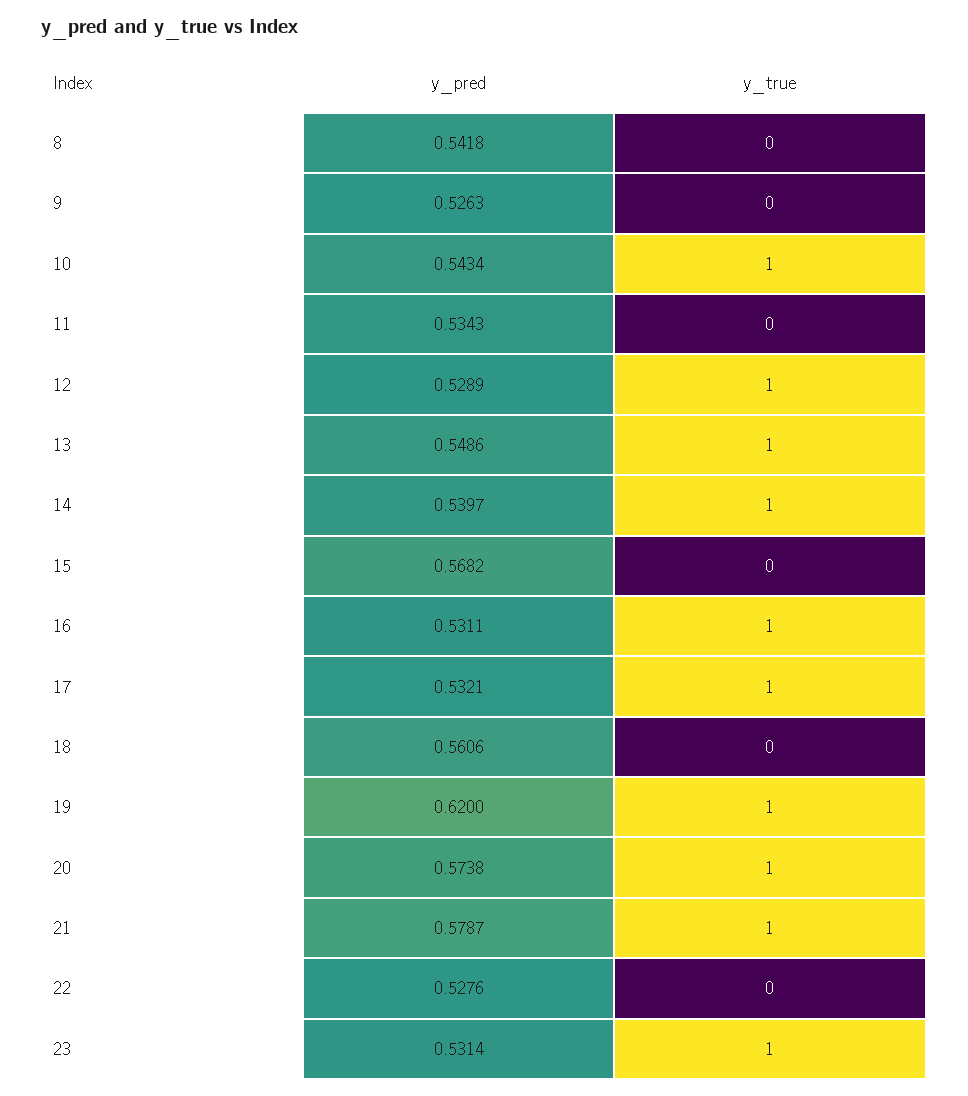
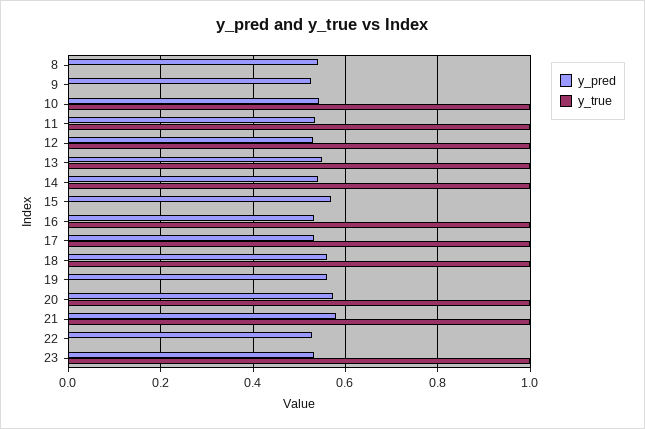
  {
    "y_pred": {
      "8": 0.5418,
      "9": 0.5263,
      "10": 0.5434,
      "11": 0.5343,
      "12": 0.5289,
      "13": 0.5486,
      "14": 0.5397,
      "15": 0.5682,
      "16": 0.5311,
      "17": 0.5321,
      "18": 0.5606,
-     "19": 0.62,
+     "19": 0.56,
      "20": 0.5738,
      "21": 0.5787,
      "22": 0.5276,
      "23": 0.5314
    },
    "y_true": {
      "8": 0,
      "9": 0,
      "10": 1,
-     "11": 0,
+     "11": 1,
      "12": 1,
      "13": 1,
      "14": 1,
      "15": 0,
      "16": 1,
      "17": 1,
-     "18": 0,
+     "18": 1,
-     "19": 1,
+     "19": 0,
      "20": 1,
      "21": 1,
      "22": 0,
      "23": 1
    }
  }

